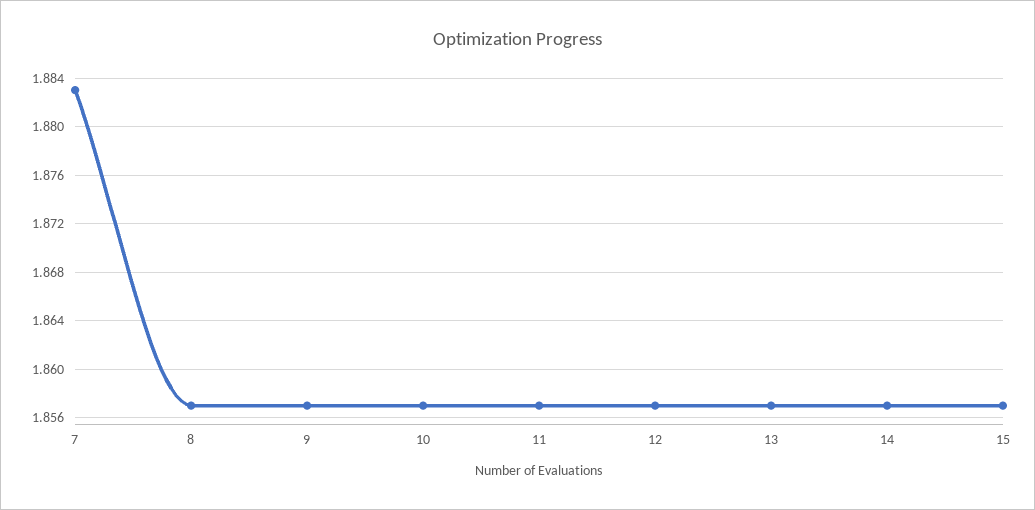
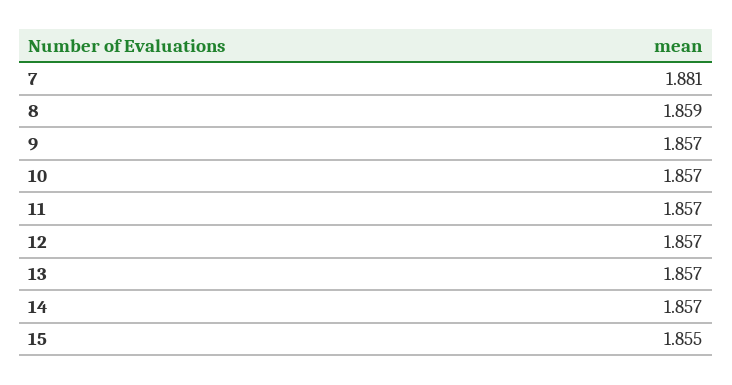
  {
-   "7": 1.883,
+   "7": 1.881,
-   "8": 1.857,
+   "8": 1.859,
    "9": 1.857,
    "10": 1.857,
    "11": 1.857,
    "12": 1.857,
    "13": 1.857,
    "14": 1.857,
-   "15": 1.857
+   "15": 1.855
  }

